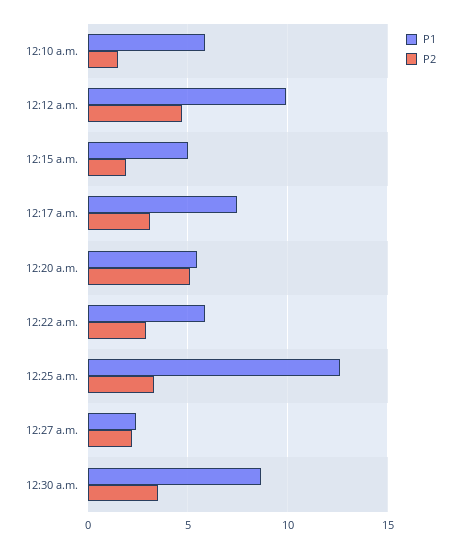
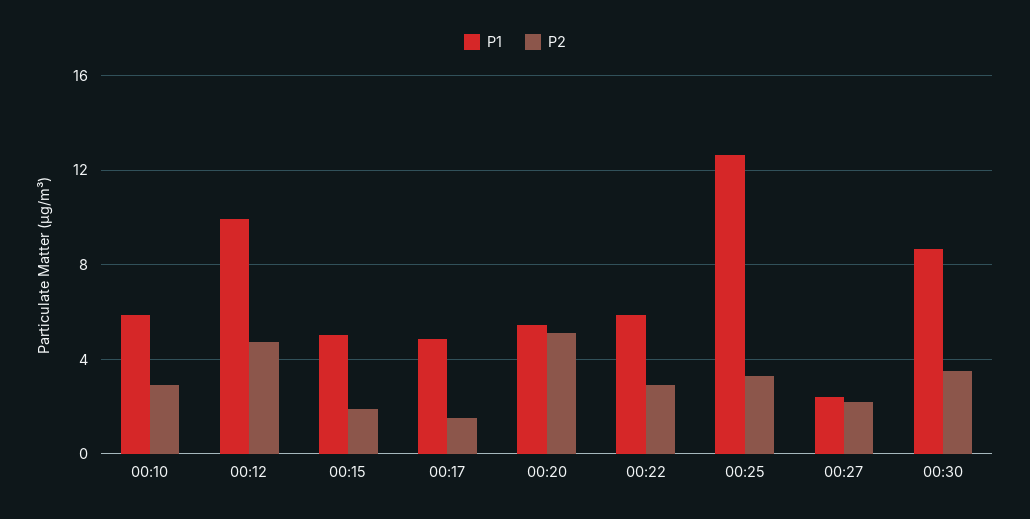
  {
    "P1": {
      "12:10 a.m.": 6,
      "12:12 a.m.": 10,
      "12:15 a.m.": 5,
-     "12:17 a.m.": 7.5,
+     "12:17 a.m.": 5,
      "12:20 a.m.": 5.5,
      "12:22 a.m.": 6,
      "12:25 a.m.": 12.5,
      "12:27 a.m.": 2.5,
      "12:30 a.m.": 8.5
    },
    "P2": {
-     "12:10 a.m.": 1.5,
+     "12:10 a.m.": 3,
      "12:12 a.m.": 4.5,
      "12:15 a.m.": 2,
-     "12:17 a.m.": 3,
+     "12:17 a.m.": 1.5,
      "12:20 a.m.": 5,
      "12:22 a.m.": 3,
      "12:25 a.m.": 3.5,
      "12:27 a.m.": 2,
      "12:30 a.m.": 3.5
    }
  }

